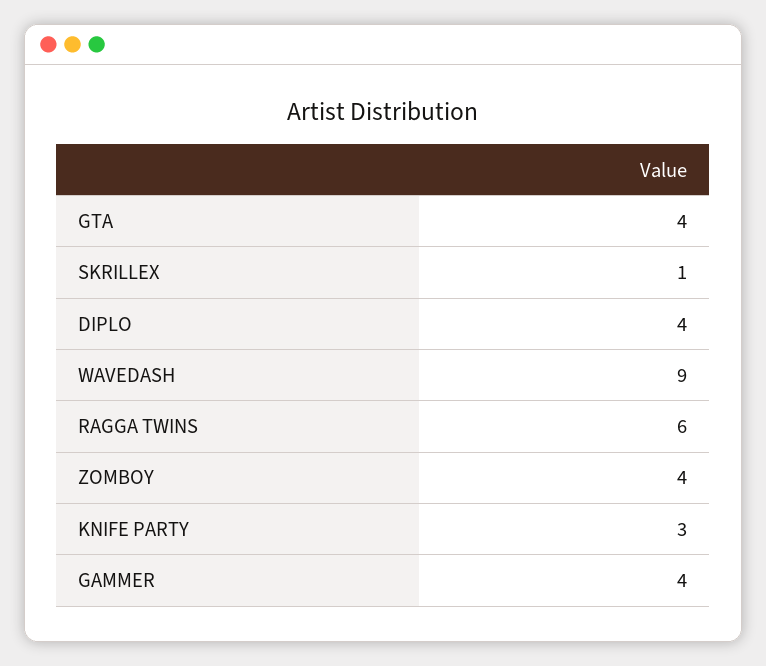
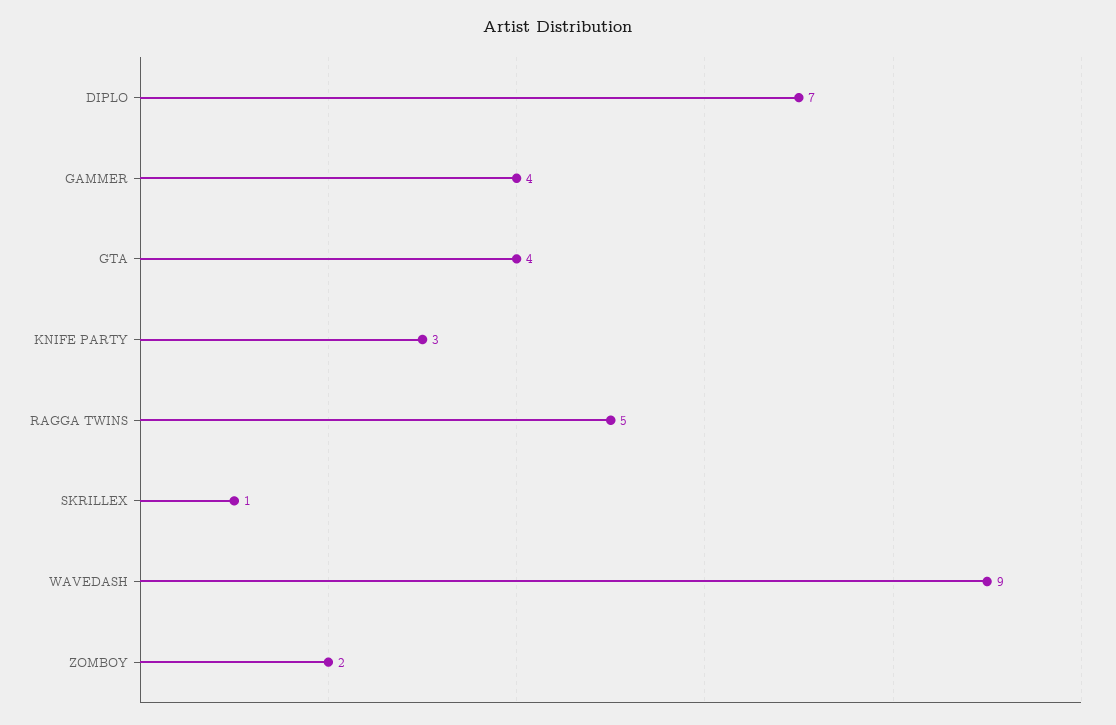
  {
    "GTA": 4,
    "SKRILLEX": 1,
-   "DIPLO": 4,
+   "DIPLO": 7,
    "WAVEDASH": 9,
-   "RAGGA TWINS": 6,
+   "RAGGA TWINS": 5,
-   "ZOMBOY": 4,
+   "ZOMBOY": 2,
    "KNIFE PARTY": 3,
    "GAMMER": 4
  }

